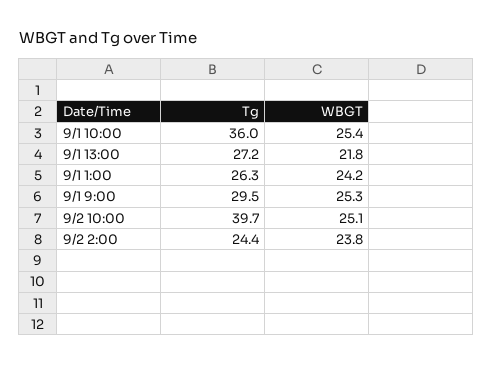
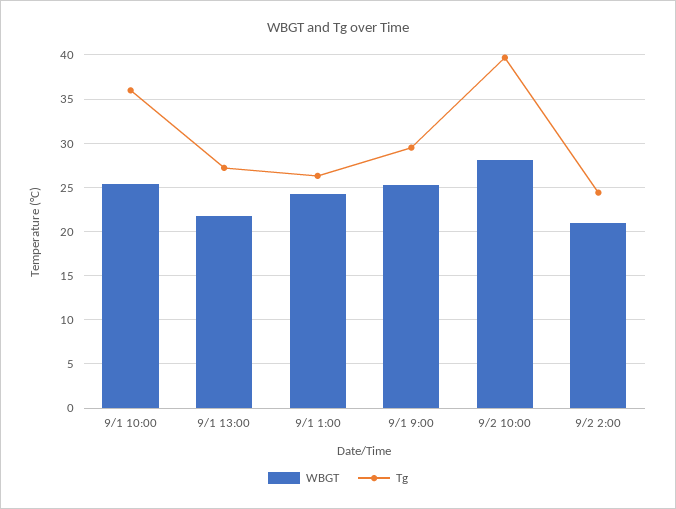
  {
    "Tg": {
      "9/1 10:00": 36,
      "9/1 13:00": 27.2,
      "9/1 1:00": 26.3,
      "9/1 9:00": 29.5,
      "9/2 10:00": 39.7,
      "9/2 2:00": 24.4
    },
    "WBGT": {
      "9/1 10:00": 25.4,
      "9/1 13:00": 21.8,
      "9/1 1:00": 24.2,
      "9/1 9:00": 25.3,
-     "9/2 10:00": 25.1,
+     "9/2 10:00": 28,
-     "9/2 2:00": 23.8
+     "9/2 2:00": 21
    }
  }

